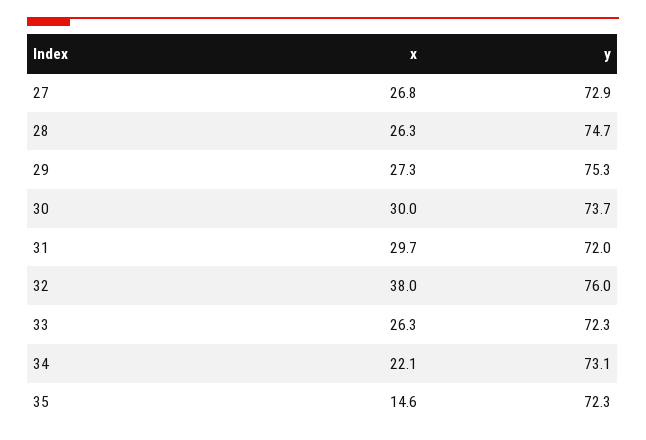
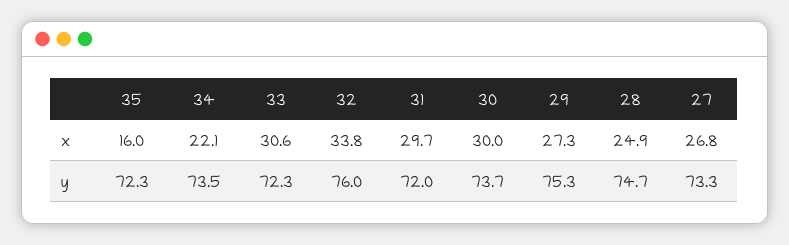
  {
    "x": {
      "27": 26.8,
-     "28": 26.3,
+     "28": 24.9,
      "29": 27.3,
      "30": 30,
      "31": 29.7,
-     "32": 38,
+     "32": 33.8,
-     "33": 26.3,
+     "33": 30.6,
      "34": 22.1,
-     "35": 14.6
+     "35": 16
    },
    "y": {
-     "27": 72.9,
+     "27": 73.3,
      "28": 74.7,
      "29": 75.3,
      "30": 73.7,
      "31": 72,
      "32": 76,
      "33": 72.3,
-     "34": 73.1,
+     "34": 73.5,
      "35": 72.3
    }
  }

